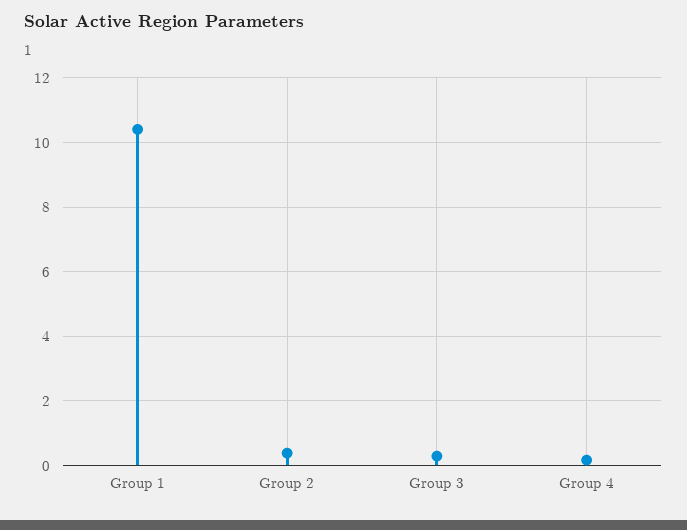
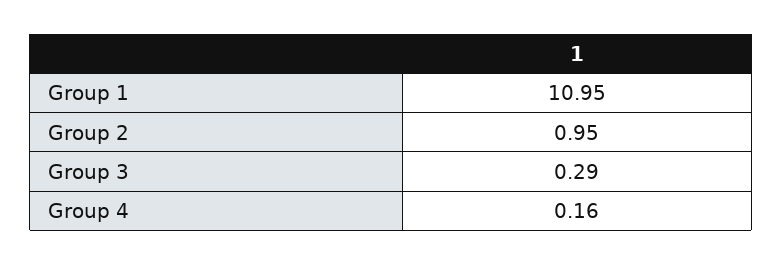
  {
-   "Group 1": 10.4,
+   "Group 1": 10.95,
-   "Group 2": 0.4,
+   "Group 2": 0.95,
    "Group 3": 0.29,
    "Group 4": 0.16
  }

